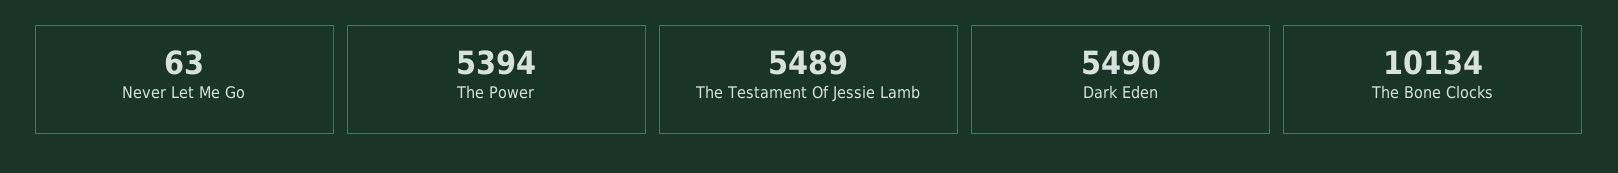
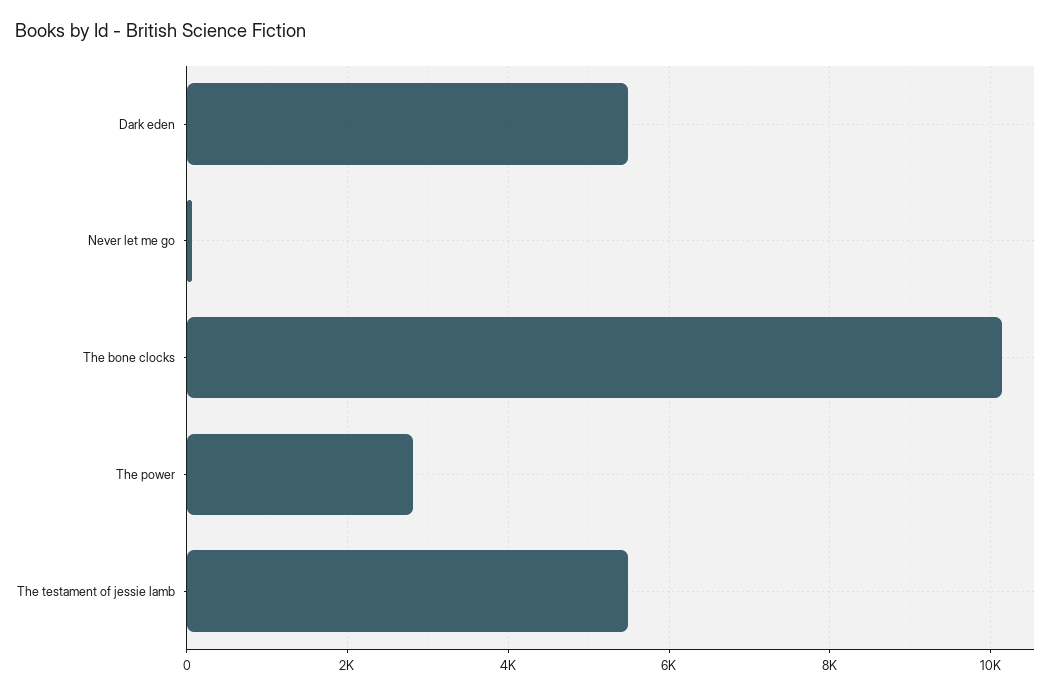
  {
    "Never Let Me Go": 63,
-   "The Power": 5394,
+   "The Power": 2800,
    "The Testament Of Jessie Lamb": 5489,
    "Dark Eden": 5490,
    "The Bone Clocks": 10134
  }

